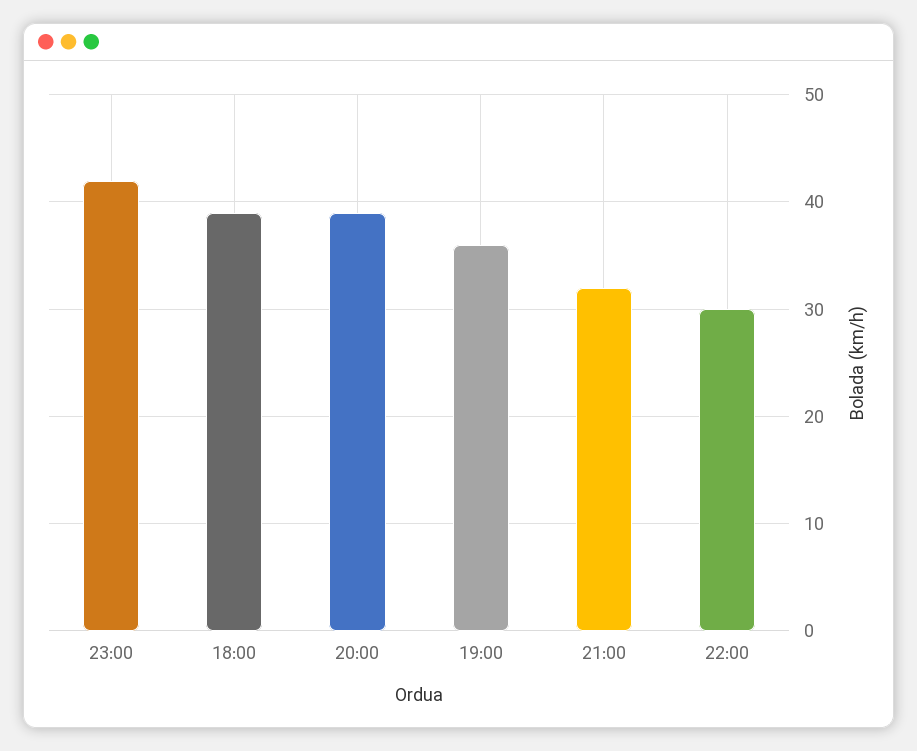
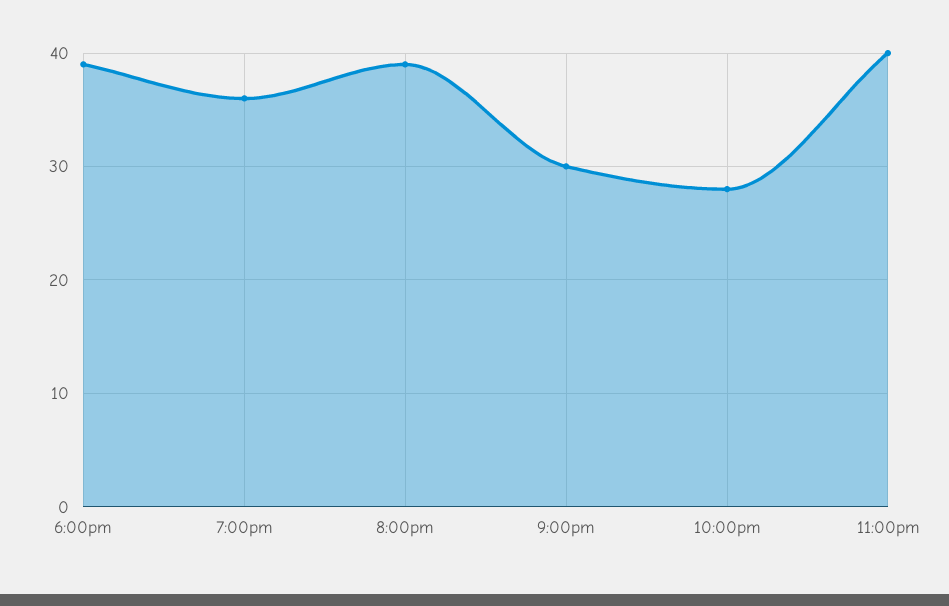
  {
-   "23:00": 42,
+   "23:00": 40,
    "18:00": 39,
    "20:00": 39,
    "19:00": 36,
-   "21:00": 32,
+   "21:00": 30,
-   "22:00": 30
+   "22:00": 28
  }

